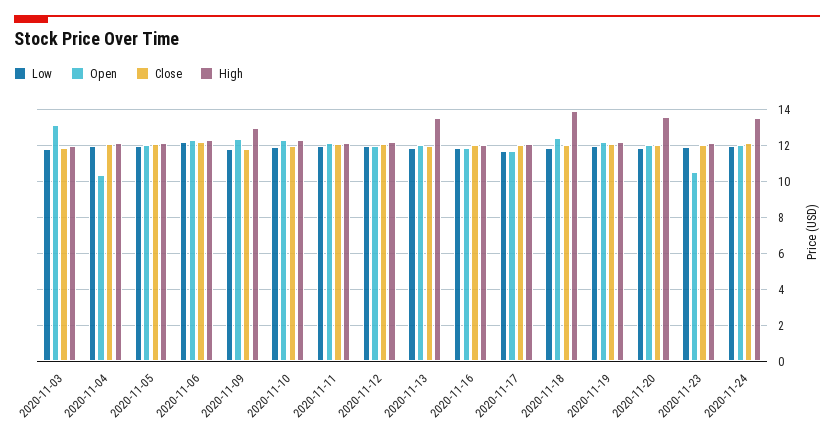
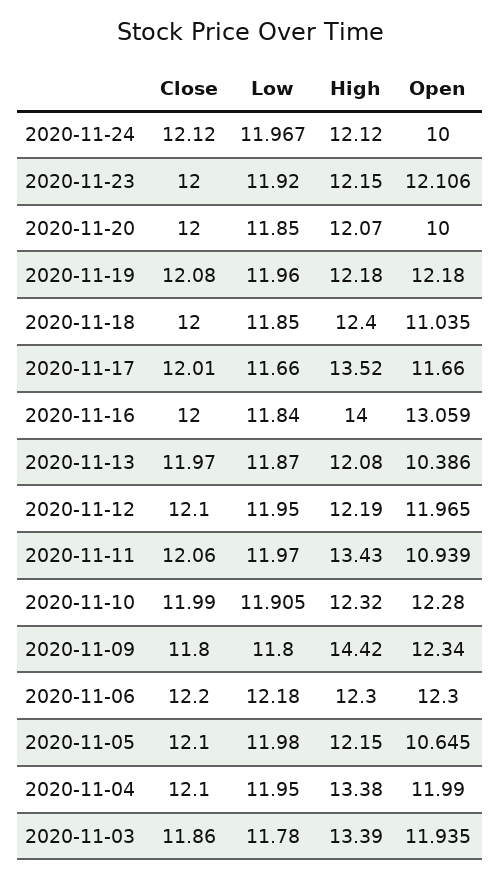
  {
    "Low": {
      "2020-11-03": 11.78,
      "2020-11-04": 11.95,
      "2020-11-05": 11.98,
      "2020-11-06": 12.18,
      "2020-11-09": 11.8,
      "2020-11-10": 11.905,
      "2020-11-11": 11.97,
      "2020-11-12": 11.95,
      "2020-11-13": 11.87,
      "2020-11-16": 11.84,
      "2020-11-17": 11.66,
      "2020-11-18": 11.85,
      "2020-11-19": 11.96,
      "2020-11-20": 11.85,
      "2020-11-23": 11.92,
      "2020-11-24": 11.967
    },
    "Open": {
-     "2020-11-03": 13,
+     "2020-11-03": 11.935,
-     "2020-11-04": 10.5,
+     "2020-11-04": 11.99,
-     "2020-11-05": 12,
+     "2020-11-05": 10.645,
      "2020-11-06": 12.3,
      "2020-11-09": 12.34,
      "2020-11-10": 12.28,
-     "2020-11-11": 12,
+     "2020-11-11": 10.939,
      "2020-11-12": 11.965,
-     "2020-11-13": 12,
+     "2020-11-13": 10.386,
-     "2020-11-16": 12,
+     "2020-11-16": 13.059,
      "2020-11-17": 11.66,
-     "2020-11-18": 12.5,
+     "2020-11-18": 11.035,
      "2020-11-19": 12.18,
-     "2020-11-20": 12,
+     "2020-11-20": 10,
-     "2020-11-23": 10.5,
+     "2020-11-23": 12.106,
-     "2020-11-24": 12
+     "2020-11-24": 10
    },
    "Close": {
      "2020-11-03": 11.86,
      "2020-11-04": 12.1,
      "2020-11-05": 12.1,
      "2020-11-06": 12.2,
      "2020-11-09": 11.8,
      "2020-11-10": 11.99,
      "2020-11-11": 12.06,
      "2020-11-12": 12.1,
      "2020-11-13": 11.97,
      "2020-11-16": 12,
      "2020-11-17": 12.01,
      "2020-11-18": 12,
      "2020-11-19": 12.08,
      "2020-11-20": 12,
      "2020-11-23": 12,
      "2020-11-24": 12.12
    },
    "High": {
-     "2020-11-03": 12,
+     "2020-11-03": 13.39,
-     "2020-11-04": 12,
+     "2020-11-04": 13.38,
      "2020-11-05": 12.15,
      "2020-11-06": 12.3,
-     "2020-11-09": 13,
+     "2020-11-09": 14.42,
      "2020-11-10": 12.32,
-     "2020-11-11": 12,
+     "2020-11-11": 13.43,
      "2020-11-12": 12.19,
-     "2020-11-13": 13.5,
+     "2020-11-13": 12.08,
-     "2020-11-16": 12,
+     "2020-11-16": 14,
-     "2020-11-17": 12,
+     "2020-11-17": 13.52,
-     "2020-11-18": 14,
+     "2020-11-18": 12.4,
      "2020-11-19": 12.18,
-     "2020-11-20": 13.5,
+     "2020-11-20": 12.07,
      "2020-11-23": 12.15,
-     "2020-11-24": 13.5
+     "2020-11-24": 12.12
    }
  }

